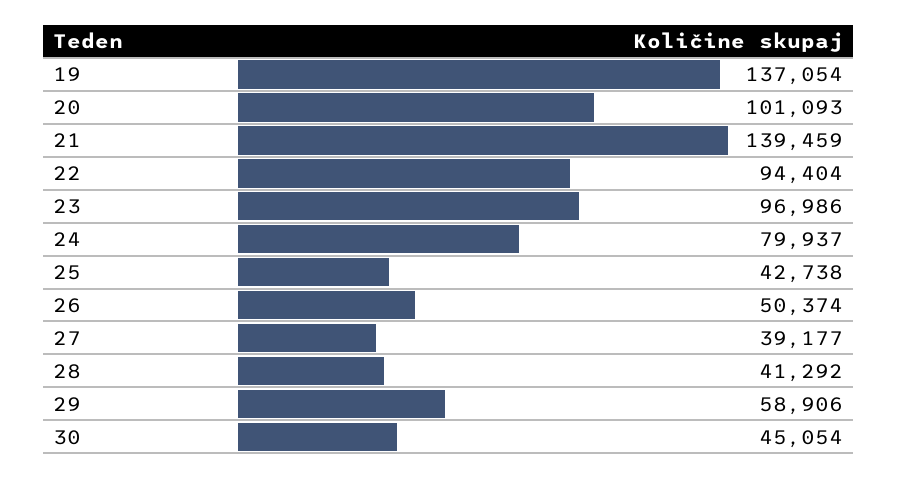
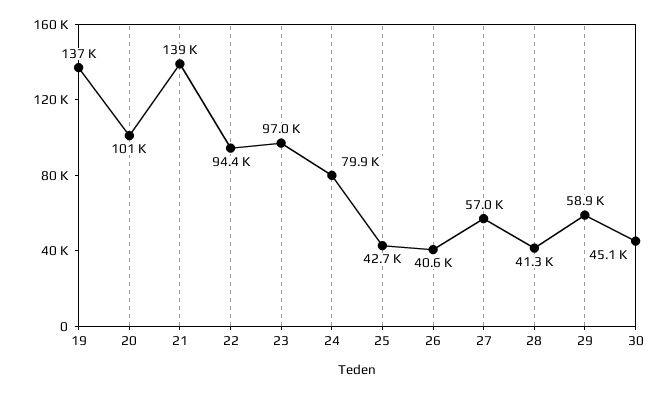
  {
    "19": 137054,
    "20": 101093,
    "21": 139459,
    "22": 94404,
    "23": 96986,
    "24": 79937,
    "25": 42738,
-   "26": 50374,
+   "26": 40600,
-   "27": 39177,
+   "27": 57000,
    "28": 41292,
    "29": 58906,
    "30": 45054
  }

